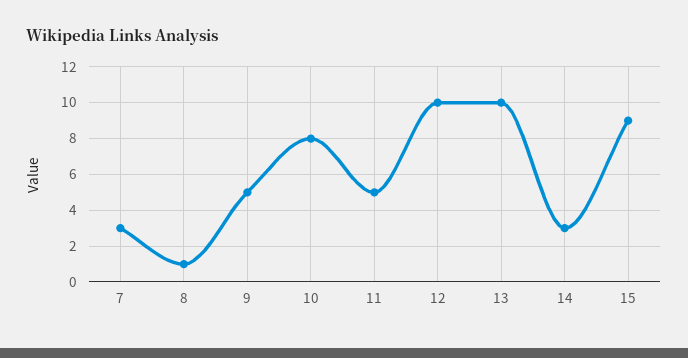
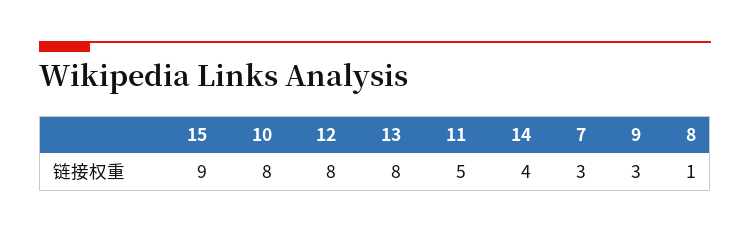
  {
    "7": 3,
    "8": 1,
-   "9": 5,
+   "9": 3,
    "10": 8,
    "11": 5,
-   "12": 10,
+   "12": 8,
-   "13": 10,
+   "13": 8,
-   "14": 3,
+   "14": 4,
    "15": 9
  }

